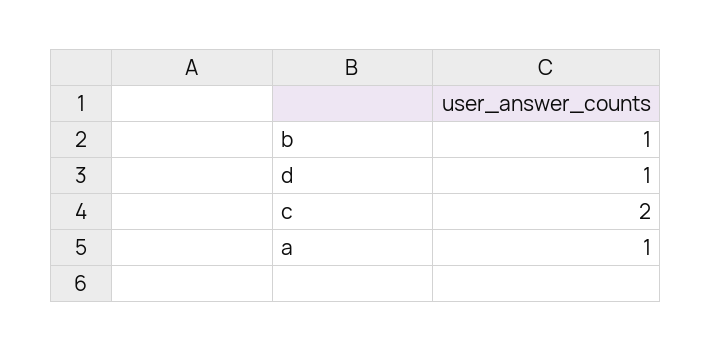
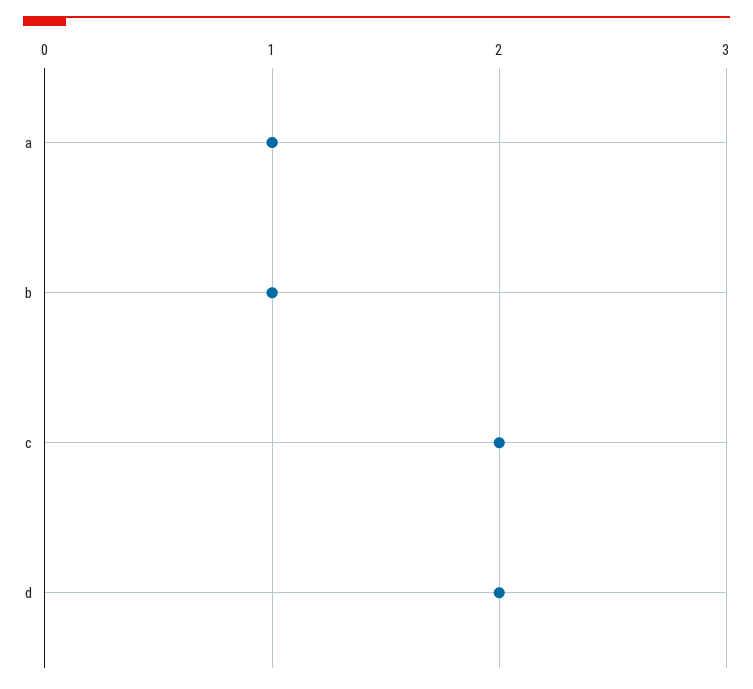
  {
    "b": 1,
-   "d": 1,
+   "d": 2,
    "c": 2,
    "a": 1
  }

